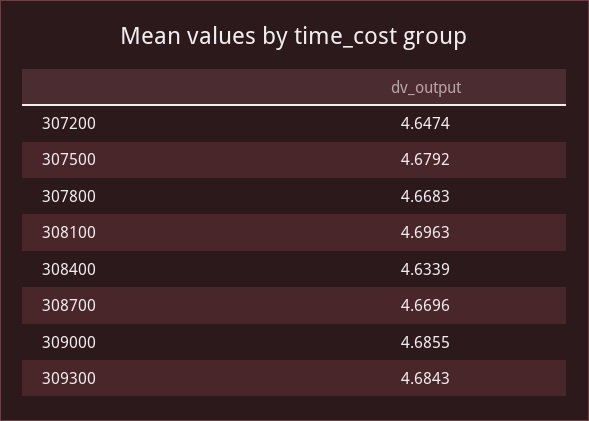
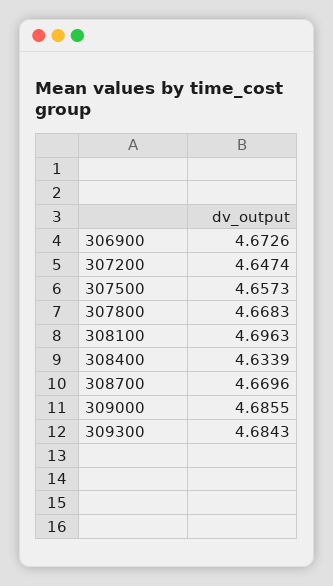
  {
    "307200": 4.6474,
-   "307500": 4.6792,
+   "307500": 4.6573,
    "307800": 4.6683,
    "308100": 4.6963,
    "308400": 4.6339,
    "308700": 4.6696,
    "309000": 4.6855,
-   "309300": 4.6843
+   "309300": 4.6843,
+   "306900": 4.6726
  }

